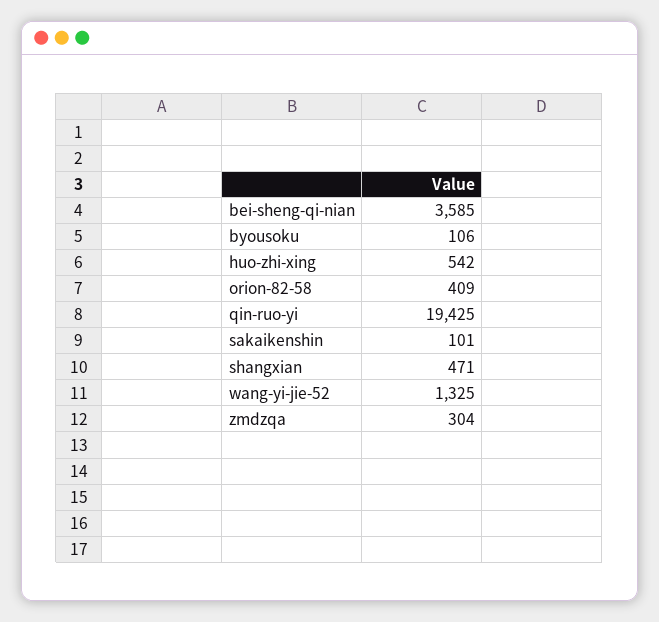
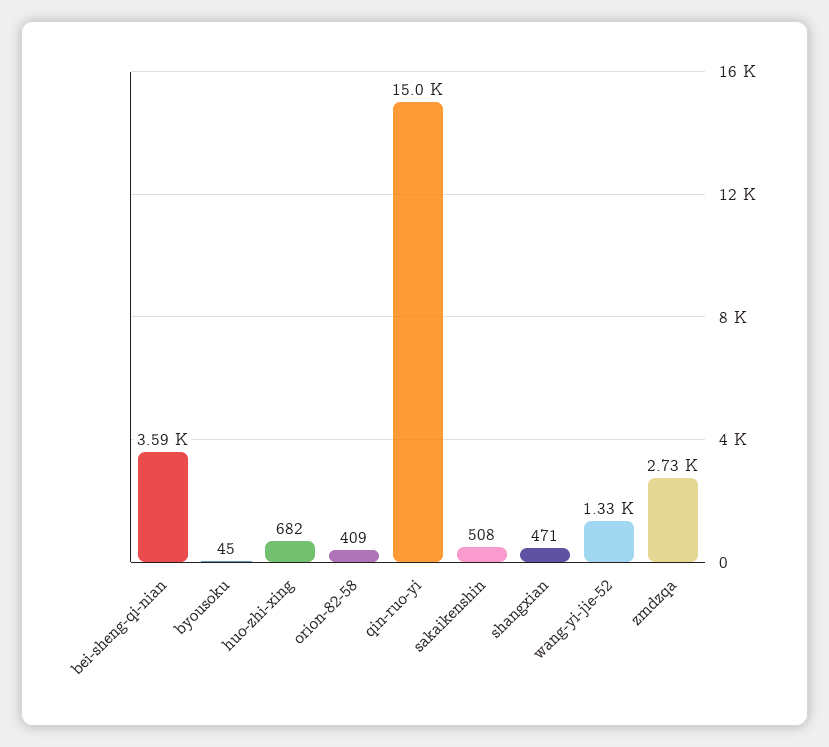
  {
    "bei-sheng-qi-nian": 3585,
-   "byousoku": 106,
+   "byousoku": 45,
-   "huo-zhi-xing": 542,
+   "huo-zhi-xing": 682,
    "orion-82-58": 409,
-   "qin-ruo-yi": 19425,
+   "qin-ruo-yi": 15000,
-   "sakaikenshin": 101,
+   "sakaikenshin": 508,
    "shangxian": 471,
    "wang-yi-jie-52": 1325,
-   "zmdzqa": 304
+   "zmdzqa": 2730
  }

